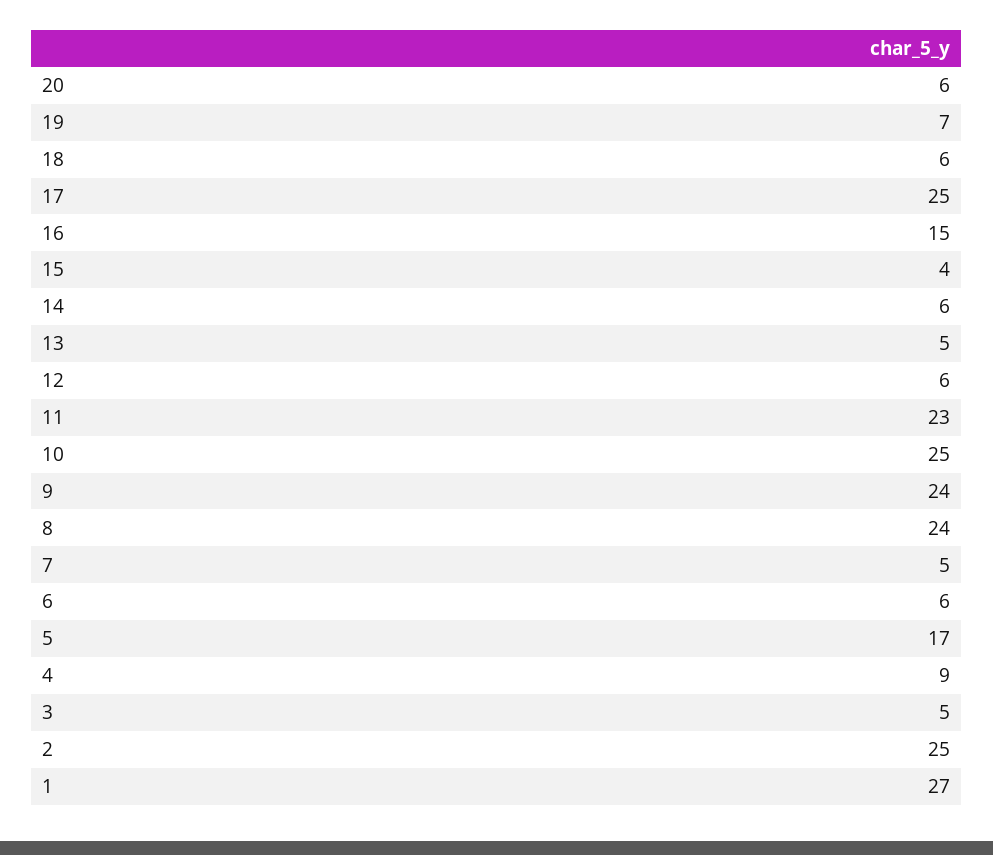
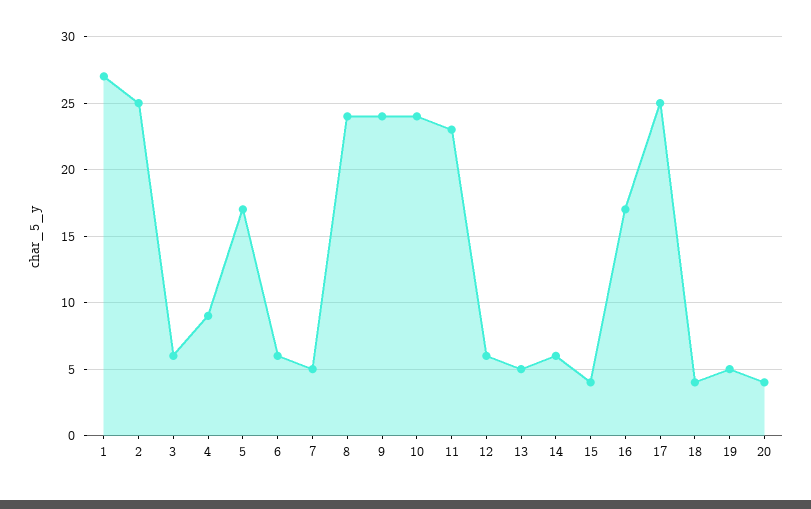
  {
-   "20": 6,
+   "20": 4,
-   "19": 7,
+   "19": 5,
-   "18": 6,
+   "18": 4,
    "17": 25,
-   "16": 15,
+   "16": 17,
    "15": 4,
    "14": 6,
    "13": 5,
    "12": 6,
    "11": 23,
-   "10": 25,
+   "10": 24,
    "9": 24,
    "8": 24,
    "7": 5,
    "6": 6,
    "5": 17,
    "4": 9,
-   "3": 5,
+   "3": 6,
    "2": 25,
    "1": 27
  }

